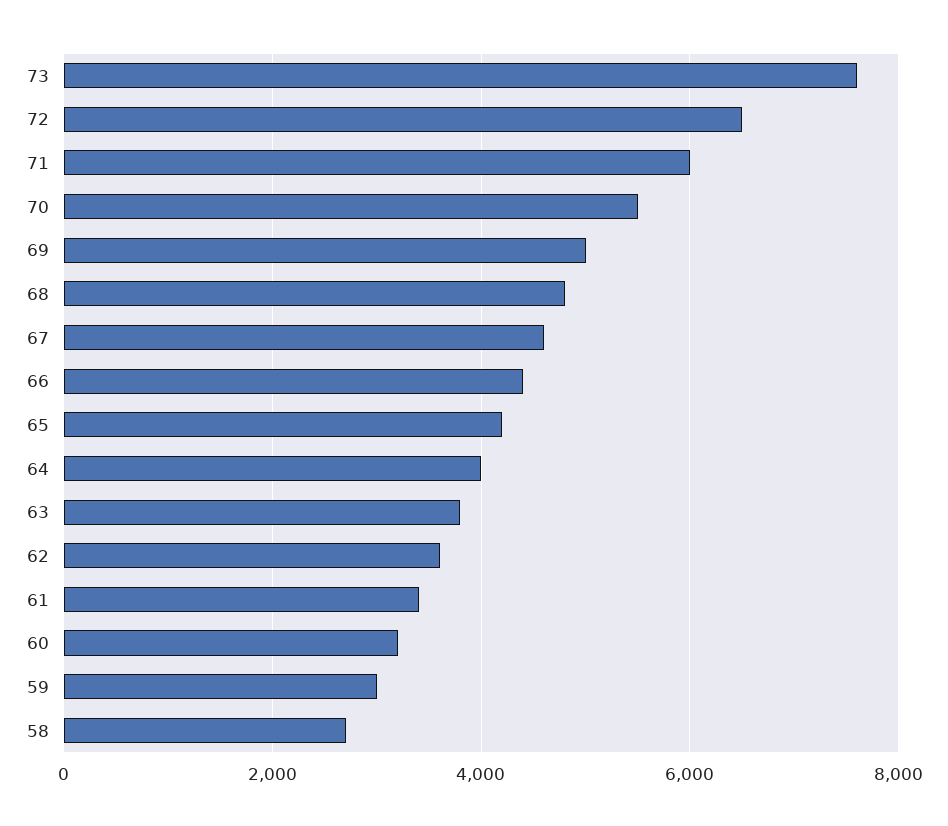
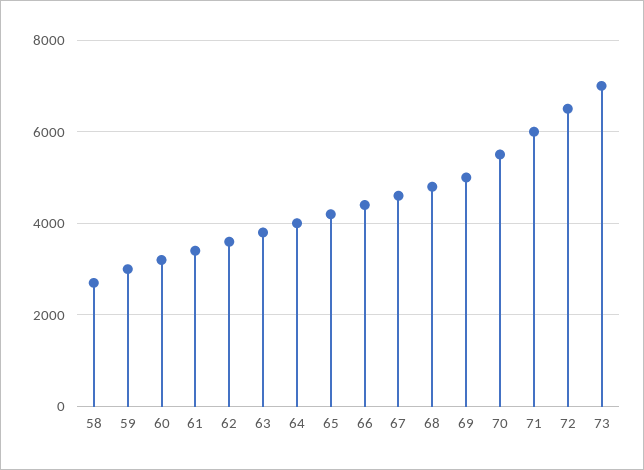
  {
-   "73": 7600,
+   "73": 7000,
    "72": 6600,
    "71": 6000,
    "70": 5600,
    "69": 5000,
    "68": 4800,
    "67": 4600,
    "66": 4400,
    "65": 4200,
    "64": 4000,
    "63": 3800,
    "62": 3600,
    "61": 3400,
    "60": 3200,
    "59": 3000,
    "58": 2800
  }

